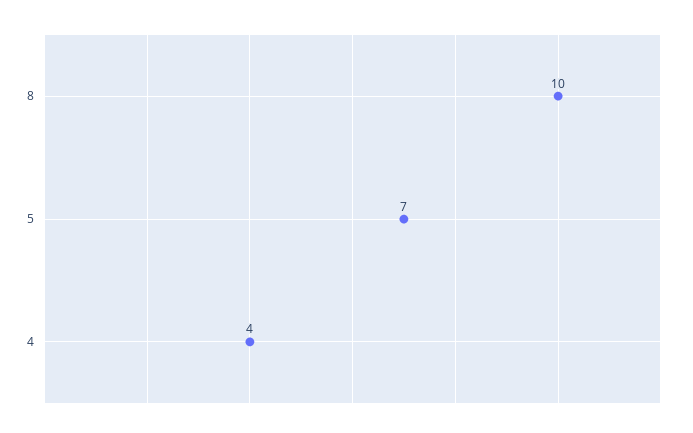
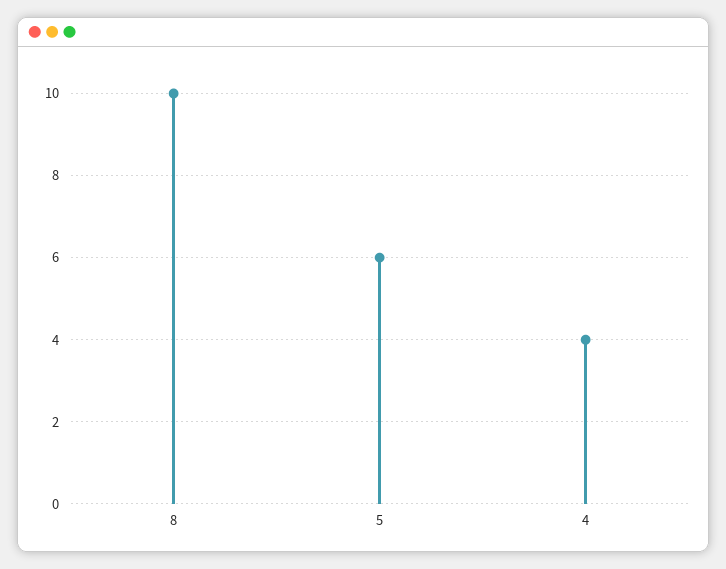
  {
    "8": 10,
-   "5": 7,
+   "5": 6,
    "4": 4
  }

